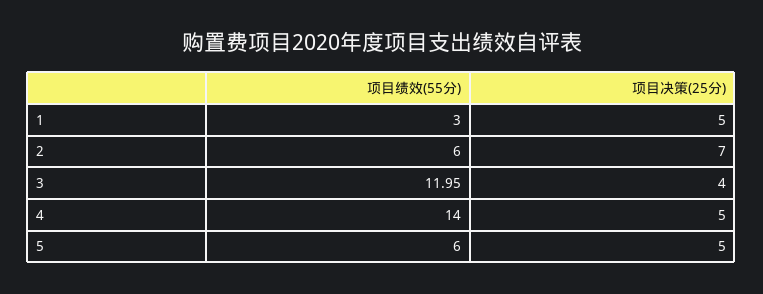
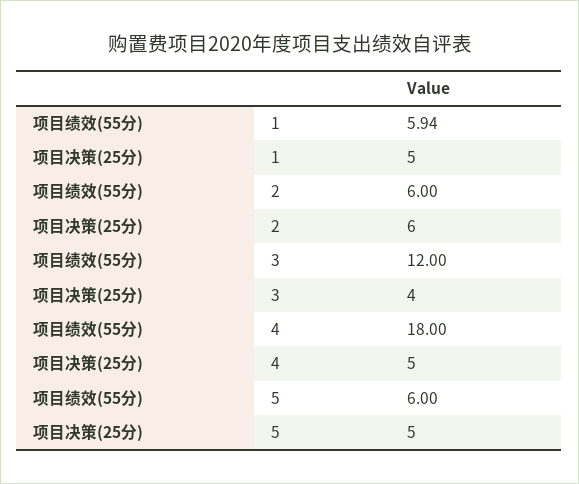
  {
    "项目绩效(55分)": {
-     "1": 3,
+     "1": 5.94,
      "2": 6,
-     "3": 11.95,
+     "3": 12,
-     "4": 14,
+     "4": 18,
      "5": 6
    },
    "项目决策(25分)": {
      "1": 5,
-     "2": 7,
+     "2": 6,
      "3": 4,
      "4": 5,
      "5": 5
    }
  }

